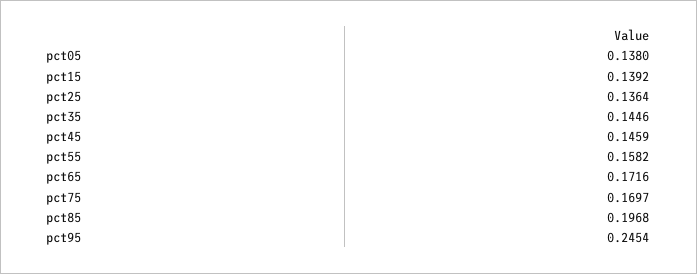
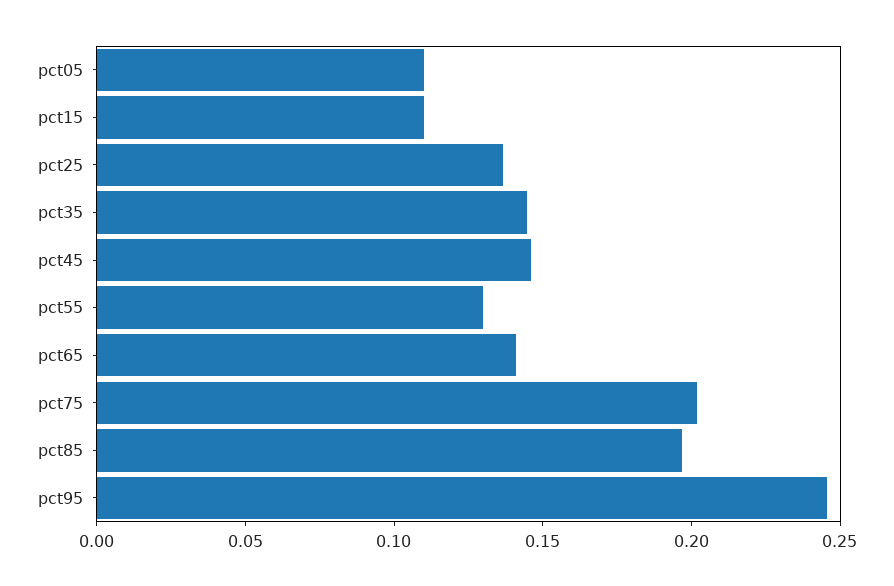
  {
-   "pct05": 0.138,
+   "pct05": 0.11,
-   "pct15": 0.1392,
+   "pct15": 0.11,
    "pct25": 0.1364,
    "pct35": 0.1446,
    "pct45": 0.1459,
-   "pct55": 0.1582,
+   "pct55": 0.13,
-   "pct65": 0.1716,
+   "pct65": 0.14,
-   "pct75": 0.1697,
+   "pct75": 0.2,
    "pct85": 0.1968,
    "pct95": 0.2454
  }

